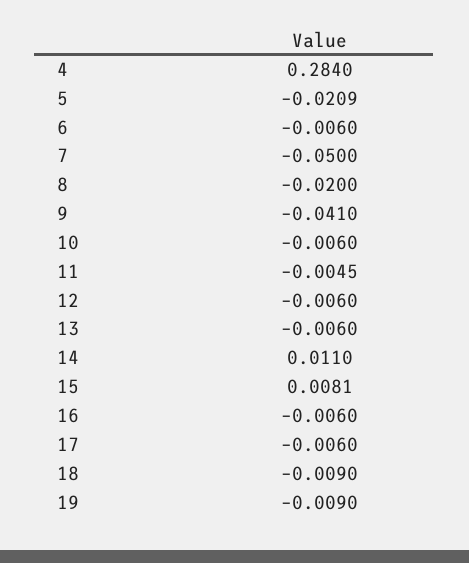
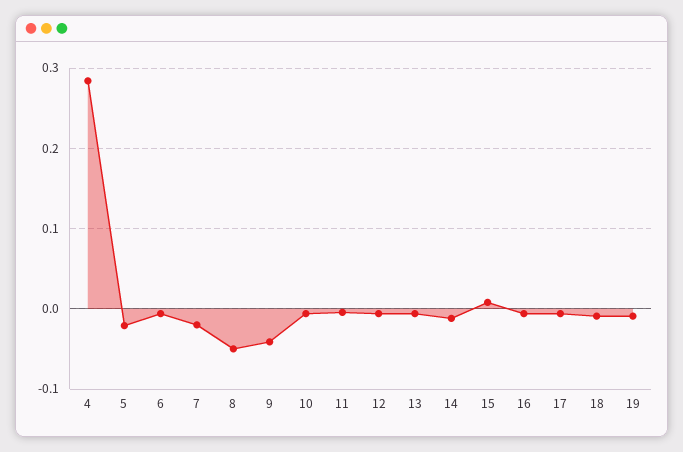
  {
    "4": 0.284,
    "5": -0.0209,
    "6": -0.006,
-   "7": -0.05,
+   "7": -0.02,
-   "8": -0.02,
+   "8": -0.05,
    "9": -0.041,
    "10": -0.006,
    "11": -0.0045,
    "12": -0.006,
    "13": -0.006,
-   "14": 0.011,
+   "14": -0.01,
    "15": 0.0081,
    "16": -0.006,
    "17": -0.006,
    "18": -0.009,
    "19": -0.009
  }

